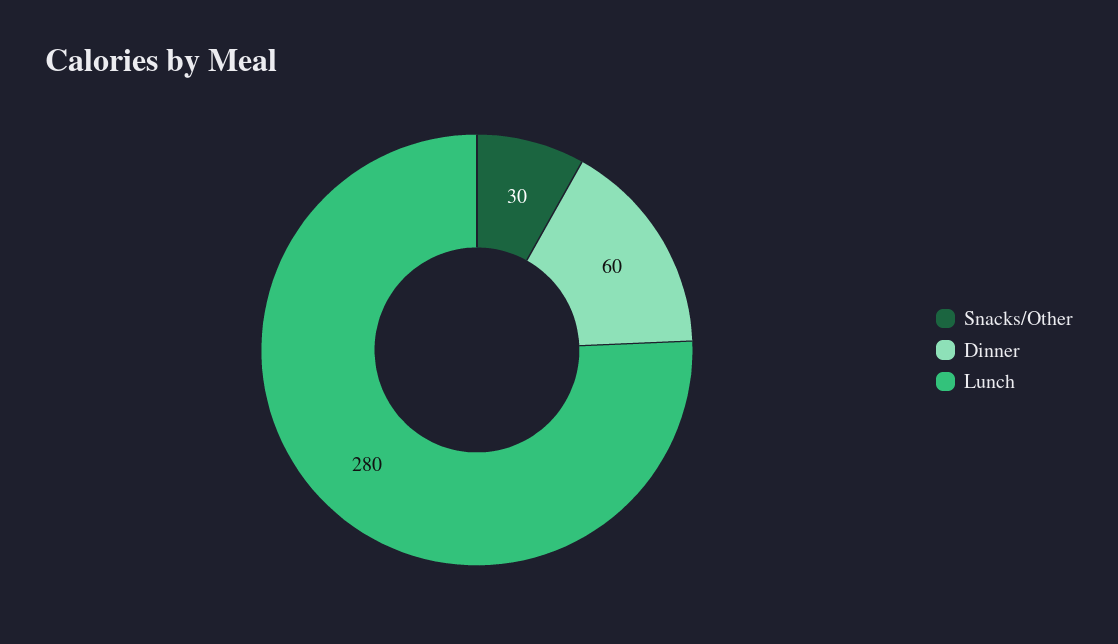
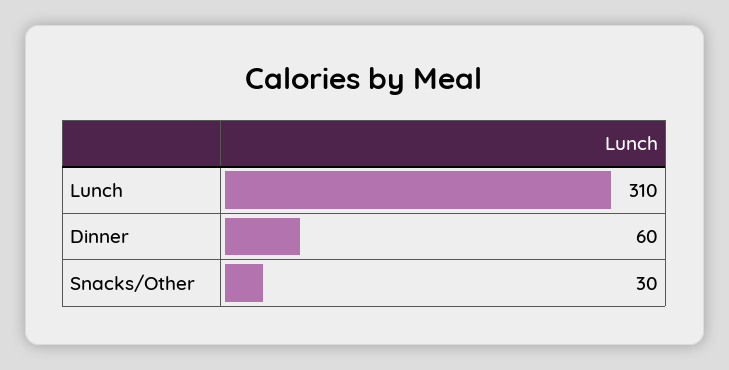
  {
    "Snacks/Other": 30,
    "Dinner": 60,
-   "Lunch": 280
+   "Lunch": 310
  }

